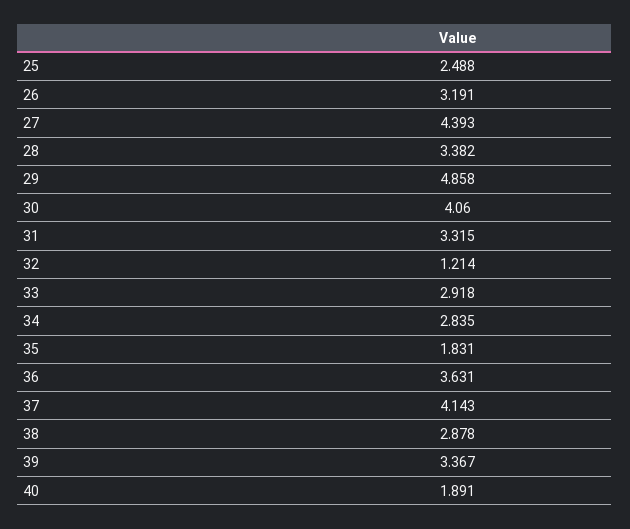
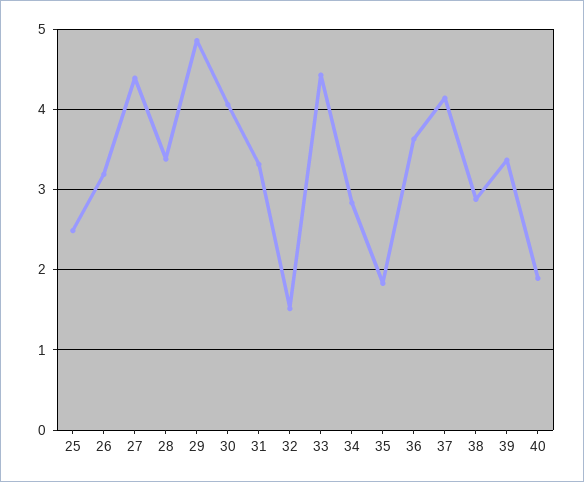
  {
    "25": 2.488,
    "26": 3.191,
    "27": 4.393,
    "28": 3.382,
    "29": 4.858,
    "30": 4.06,
    "31": 3.315,
-   "32": 1.214,
+   "32": 1.5,
-   "33": 2.918,
+   "33": 4.4,
    "34": 2.835,
    "35": 1.831,
    "36": 3.631,
    "37": 4.143,
    "38": 2.878,
    "39": 3.367,
    "40": 1.891
  }

